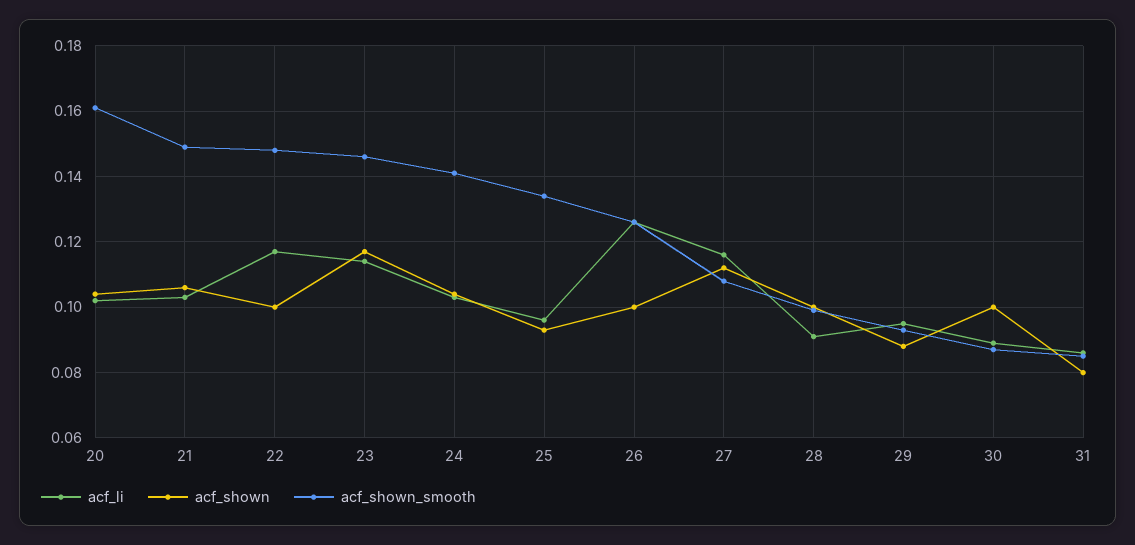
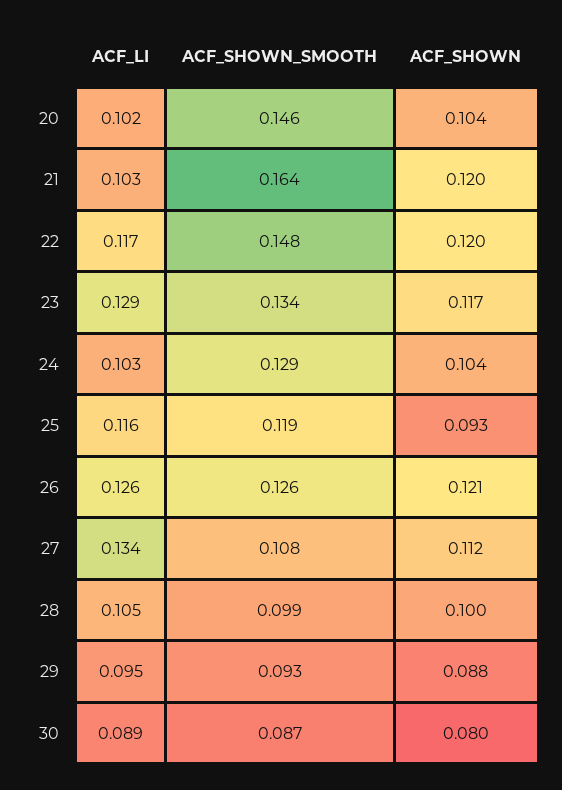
  {
    "acf_li": {
      "20": 0.102,
      "21": 0.103,
      "22": 0.117,
-     "23": 0.115,
+     "23": 0.129,
      "24": 0.103,
-     "25": 0.095,
+     "25": 0.116,
      "26": 0.126,
-     "27": 0.115,
+     "27": 0.134,
-     "28": 0.09,
+     "28": 0.105,
      "29": 0.095,
-     "30": 0.089,
+     "30": 0.089
-     "31": 0.085
    },
    "acf_shown": {
      "20": 0.104,
-     "21": 0.105,
+     "21": 0.12,
-     "22": 0.1,
+     "22": 0.12,
      "23": 0.117,
      "24": 0.104,
      "25": 0.093,
-     "26": 0.1,
+     "26": 0.121,
      "27": 0.112,
      "28": 0.1,
      "29": 0.088,
-     "30": 0.1,
+     "30": 0.08
-     "31": 0.08
    },
    "acf_shown_smooth": {
-     "20": 0.16,
+     "20": 0.146,
-     "21": 0.15,
+     "21": 0.164,
      "22": 0.148,
-     "23": 0.145,
+     "23": 0.134,
-     "24": 0.14,
+     "24": 0.129,
-     "25": 0.135,
+     "25": 0.119,
      "26": 0.126,
      "27": 0.108,
      "28": 0.099,
      "29": 0.093,
-     "30": 0.087,
+     "30": 0.087
-     "31": 0.085
    }
  }

